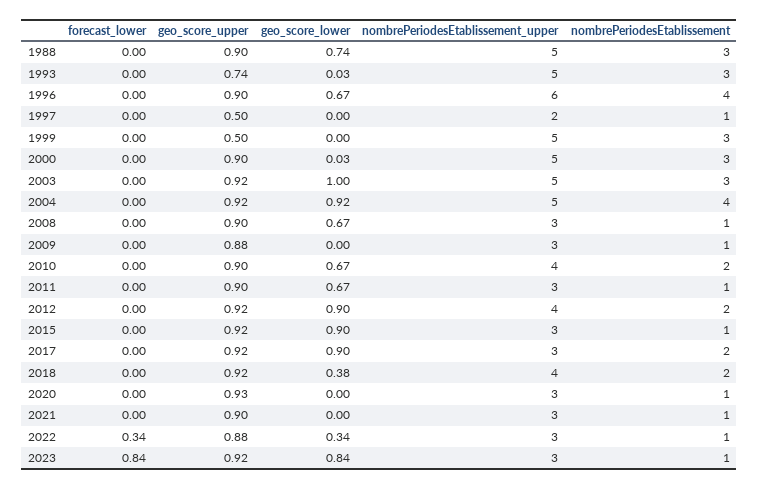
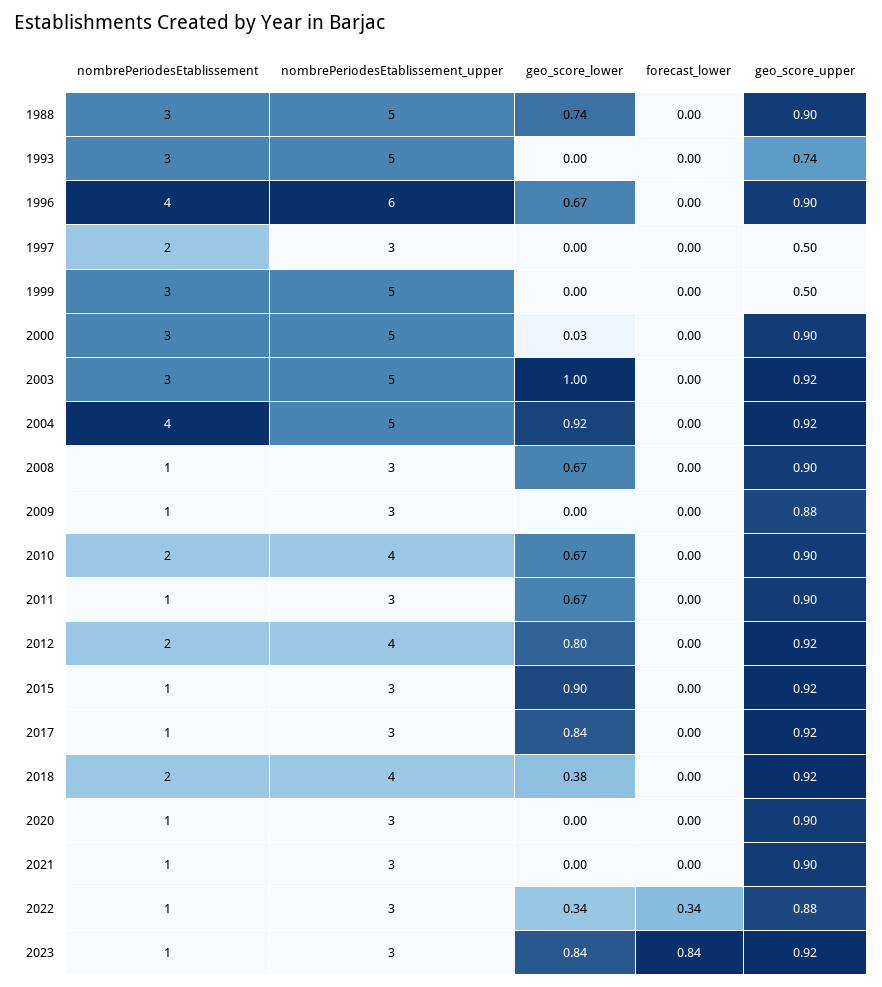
  {
    "forecast_lower": {
      "1988": 0,
      "1993": 0,
      "1996": 0,
      "1997": 0,
      "1999": 0,
      "2000": 0,
      "2003": 0,
      "2004": 0,
      "2008": 0,
      "2009": 0,
      "2010": 0,
      "2011": 0,
      "2012": 0,
      "2015": 0,
      "2017": 0,
      "2018": 0,
      "2020": 0,
      "2021": 0,
      "2022": 0.34,
      "2023": 0.84
    },
    "geo_score_upper": {
      "1988": 0.9,
      "1993": 0.74,
      "1996": 0.9,
      "1997": 0.5,
      "1999": 0.5,
      "2000": 0.9,
      "2003": 0.92,
      "2004": 0.92,
      "2008": 0.9,
      "2009": 0.88,
      "2010": 0.9,
      "2011": 0.9,
      "2012": 0.92,
      "2015": 0.92,
      "2017": 0.92,
      "2018": 0.92,
-     "2020": 0.93,
+     "2020": 0.9,
      "2021": 0.9,
      "2022": 0.88,
      "2023": 0.92
    },
    "geo_score_lower": {
      "1988": 0.74,
-     "1993": 0.03,
+     "1993": 0,
      "1996": 0.67,
      "1997": 0,
      "1999": 0,
      "2000": 0.03,
      "2003": 1,
      "2004": 0.92,
      "2008": 0.67,
      "2009": 0,
      "2010": 0.67,
      "2011": 0.67,
-     "2012": 0.9,
+     "2012": 0.8,
      "2015": 0.9,
-     "2017": 0.9,
+     "2017": 0.84,
      "2018": 0.38,
      "2020": 0,
      "2021": 0,
      "2022": 0.34,
      "2023": 0.84
    },
    "nombrePeriodesEtablissement_upper": {
      "1988": 5,
      "1993": 5,
      "1996": 6,
-     "1997": 2,
+     "1997": 3,
      "1999": 5,
      "2000": 5,
      "2003": 5,
      "2004": 5,
      "2008": 3,
      "2009": 3,
      "2010": 4,
      "2011": 3,
      "2012": 4,
      "2015": 3,
      "2017": 3,
      "2018": 4,
      "2020": 3,
      "2021": 3,
      "2022": 3,
      "2023": 3
    },
    "nombrePeriodesEtablissement": {
      "1988": 3,
      "1993": 3,
      "1996": 4,
-     "1997": 1,
+     "1997": 2,
      "1999": 3,
      "2000": 3,
      "2003": 3,
      "2004": 4,
      "2008": 1,
      "2009": 1,
      "2010": 2,
      "2011": 1,
      "2012": 2,
      "2015": 1,
-     "2017": 2,
+     "2017": 1,
      "2018": 2,
      "2020": 1,
      "2021": 1,
      "2022": 1,
      "2023": 1
    }
  }

